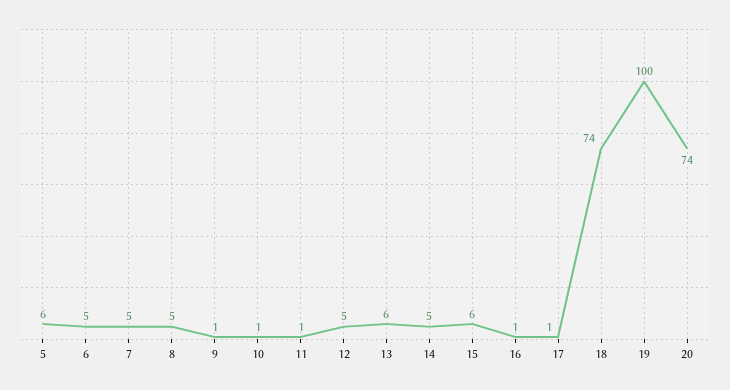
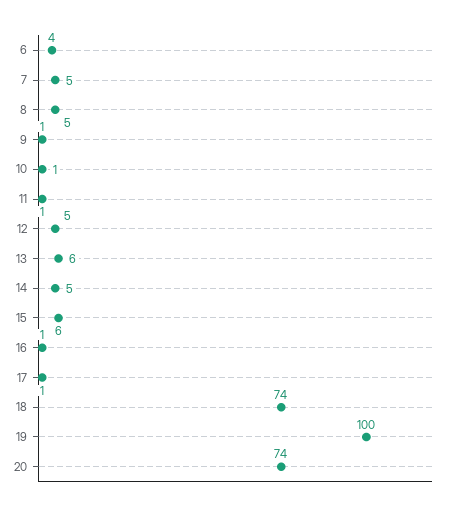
  {
-   "5": 6,
-   "6": 5,
+   "6": 4,
    "7": 5,
    "8": 5,
    "9": 1,
    "10": 1,
    "11": 1,
    "12": 5,
    "13": 6,
    "14": 5,
    "15": 6,
    "16": 1,
    "17": 1,
    "18": 74,
    "19": 100,
    "20": 74
  }

